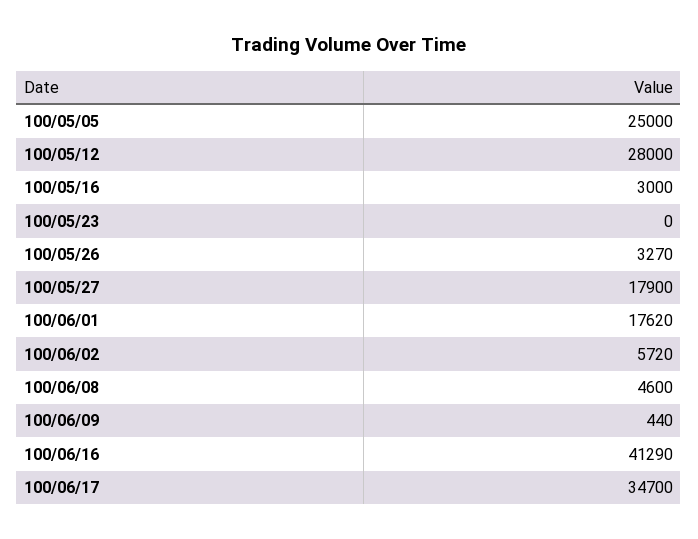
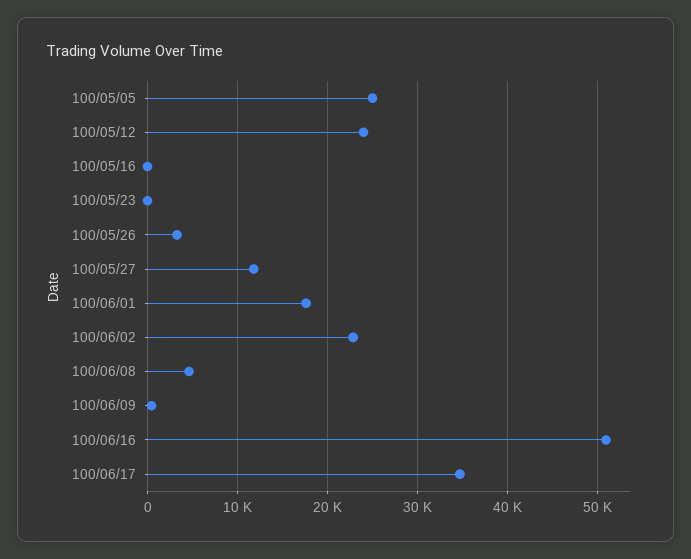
  {
    "100/05/05": 25000,
-   "100/05/12": 28000,
+   "100/05/12": 24000,
-   "100/05/16": 3000,
+   "100/05/16": 0,
    "100/05/23": 0,
    "100/05/26": 3270,
-   "100/05/27": 17900,
+   "100/05/27": 12000,
    "100/06/01": 17620,
-   "100/06/02": 5720,
+   "100/06/02": 23000,
    "100/06/08": 4600,
    "100/06/09": 440,
-   "100/06/16": 41290,
+   "100/06/16": 51000,
    "100/06/17": 34700
  }

